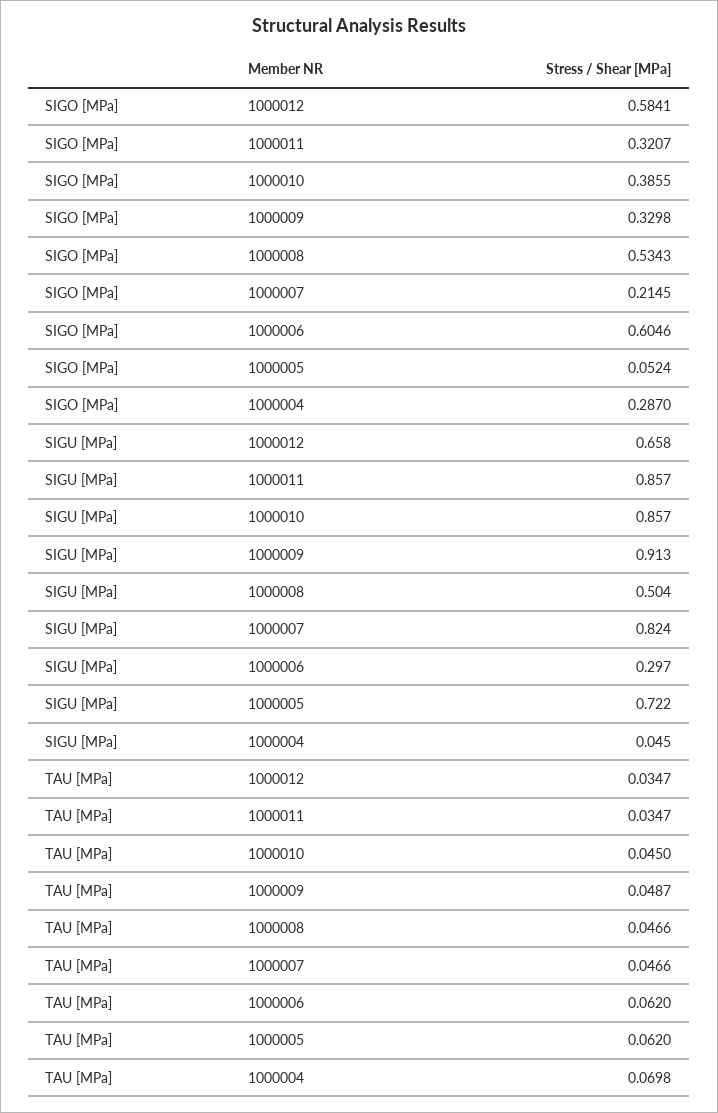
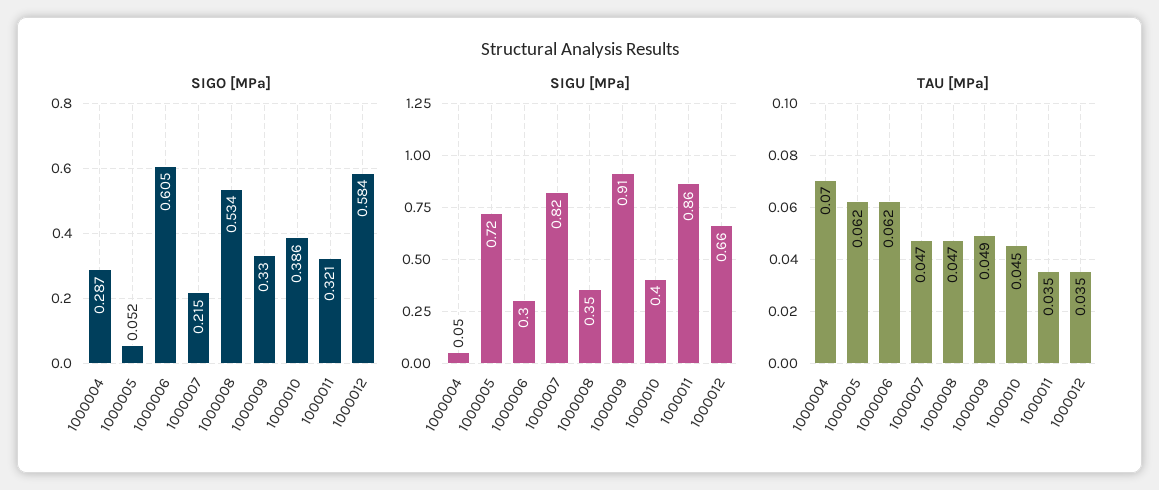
  {
    "SIGO [MPa]": {
      "1000012": 0.5841,
      "1000011": 0.3207,
      "1000010": 0.3855,
      "1000009": 0.3298,
      "1000008": 0.5343,
      "1000007": 0.2145,
      "1000006": 0.6046,
      "1000005": 0.0524,
      "1000004": 0.287
    },
    "SIGU [MPa]": {
      "1000012": 0.658,
      "1000011": 0.857,
-     "1000010": 0.857,
+     "1000010": 0.4,
      "1000009": 0.913,
-     "1000008": 0.504,
+     "1000008": 0.35,
      "1000007": 0.824,
      "1000006": 0.297,
      "1000005": 0.722,
      "1000004": 0.045
    },
    "TAU [MPa]": {
      "1000012": 0.0347,
      "1000011": 0.0347,
      "1000010": 0.045,
      "1000009": 0.0487,
      "1000008": 0.0466,
      "1000007": 0.0466,
      "1000006": 0.062,
      "1000005": 0.062,
      "1000004": 0.0698
    }
  }

